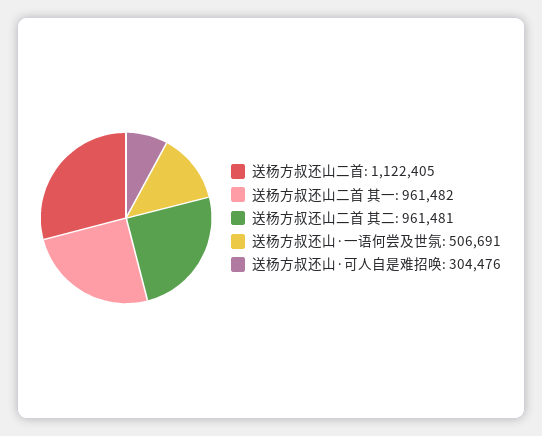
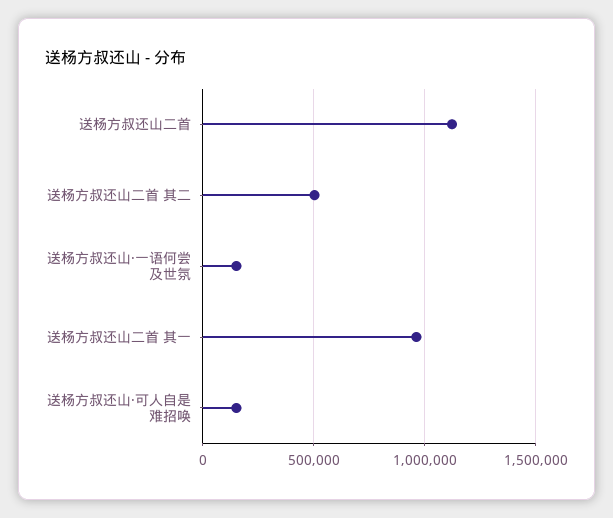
  {
    "送杨方叔还山二首": 1122405,
    "送杨方叔还山二首 其一": 961482,
-   "送杨方叔还山二首 其二": 961481,
+   "送杨方叔还山二首 其二": 500000,
-   "送杨方叔还山·一语何尝及世氛": 506691,
+   "送杨方叔还山·一语何尝及世氛": 150000,
-   "送杨方叔还山·可人自是难招唤": 304476
+   "送杨方叔还山·可人自是难招唤": 150000
  }

